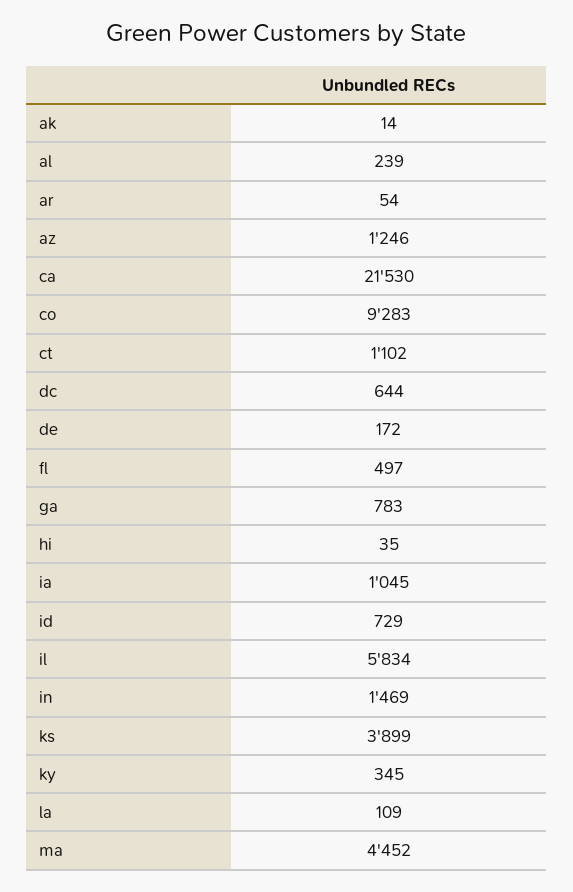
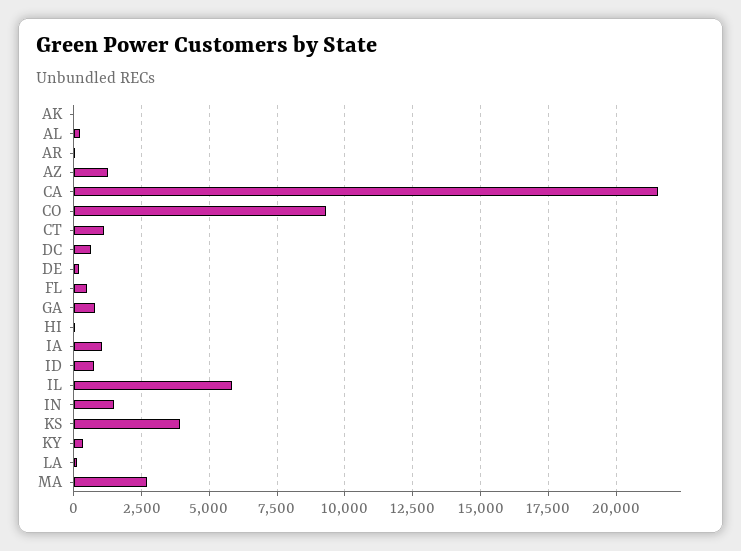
  {
    "ak": 14,
    "al": 239,
    "ar": 54,
    "az": 1246,
    "ca": 21530,
    "co": 9283,
    "ct": 1102,
    "dc": 644,
    "de": 172,
    "fl": 497,
    "ga": 783,
    "hi": 35,
    "ia": 1045,
    "id": 729,
    "il": 5834,
    "in": 1469,
    "ks": 3899,
    "ky": 345,
    "la": 109,
-   "ma": 4452
+   "ma": 2750
  }

